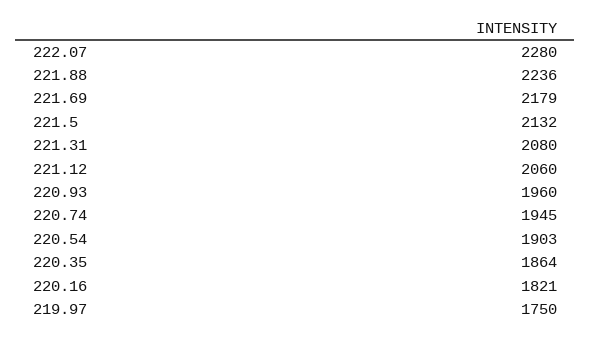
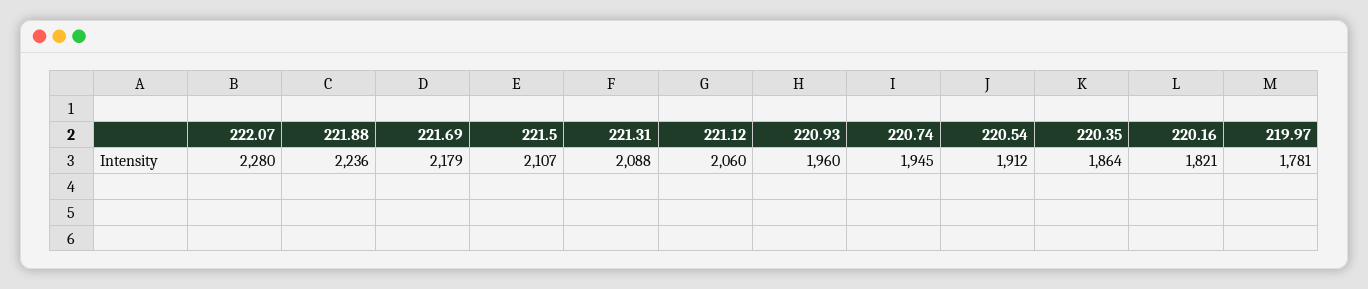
  {
    "222.07": 2280,
    "221.88": 2236,
    "221.69": 2179,
-   "221.5": 2132,
+   "221.5": 2107,
-   "221.31": 2080,
+   "221.31": 2088,
    "221.12": 2060,
    "220.93": 1960,
    "220.74": 1945,
-   "220.54": 1903,
+   "220.54": 1912,
    "220.35": 1864,
    "220.16": 1821,
-   "219.97": 1750
+   "219.97": 1781
  }

